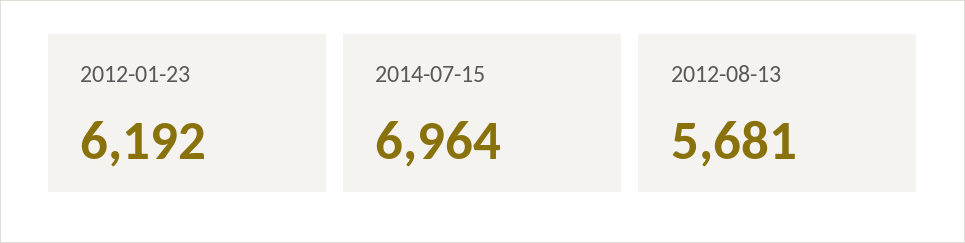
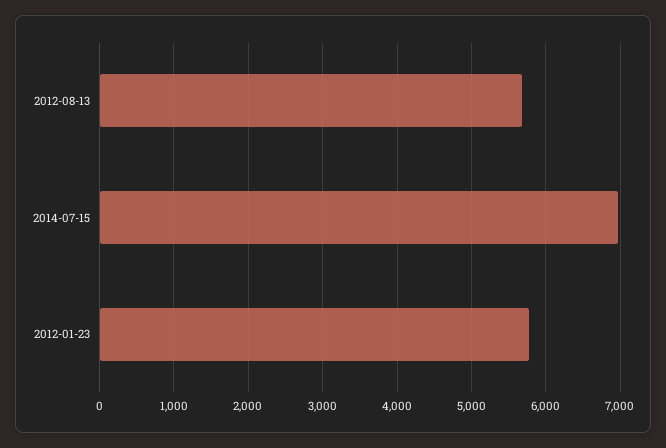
  {
-   "2012-01-23": 6192,
+   "2012-01-23": 5800,
    "2014-07-15": 6964,
    "2012-08-13": 5681
  }

